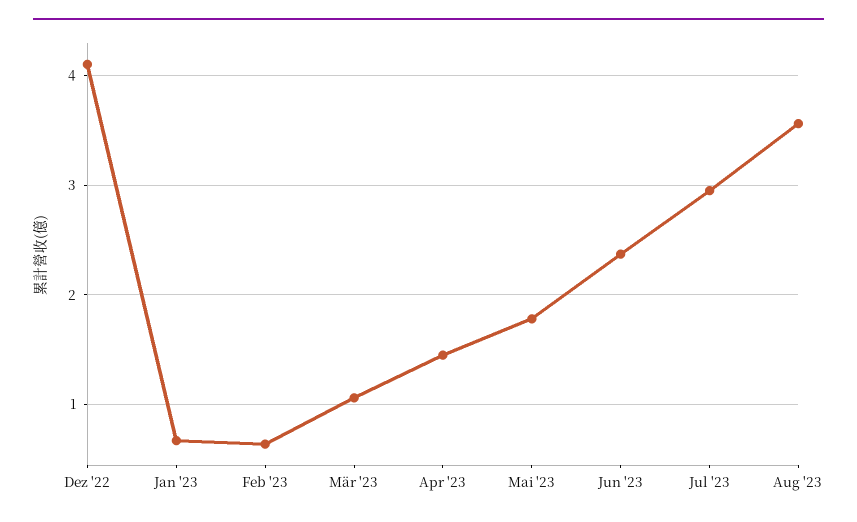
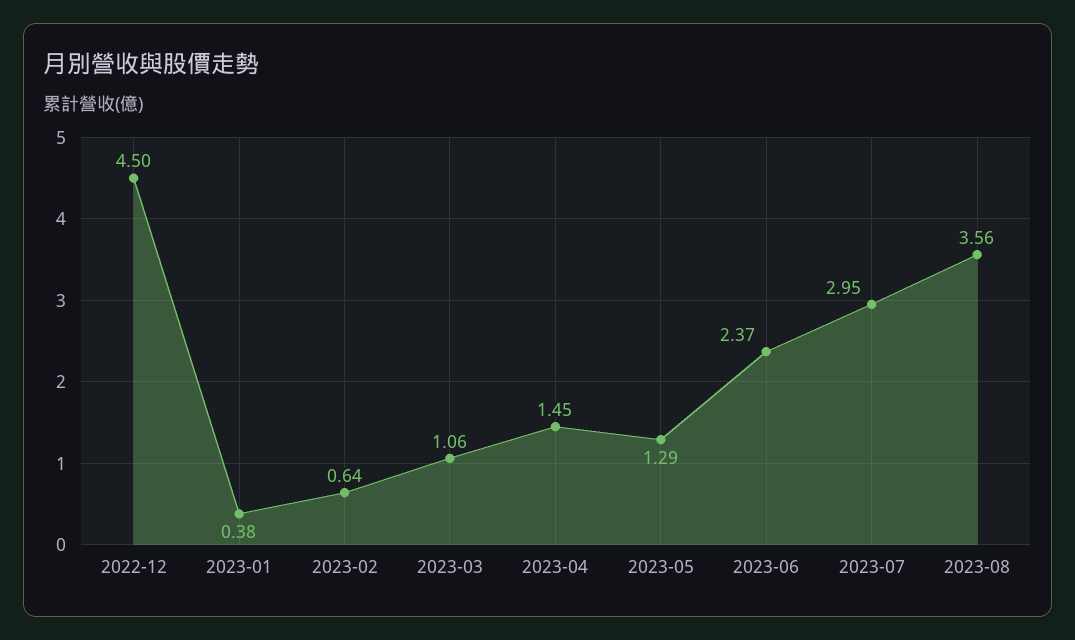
  {
-   "Dez '22": 4.1,
+   "Dez '22": 4.5,
-   "Jan '23": 0.7,
+   "Jan '23": 0.38,
    "Feb '23": 0.64,
    "Mär '23": 1.06,
    "Apr '23": 1.45,
-   "Mai '23": 1.8,
+   "Mai '23": 1.29,
    "Jun '23": 2.37,
    "Jul '23": 2.95,
    "Aug '23": 3.56
  }

